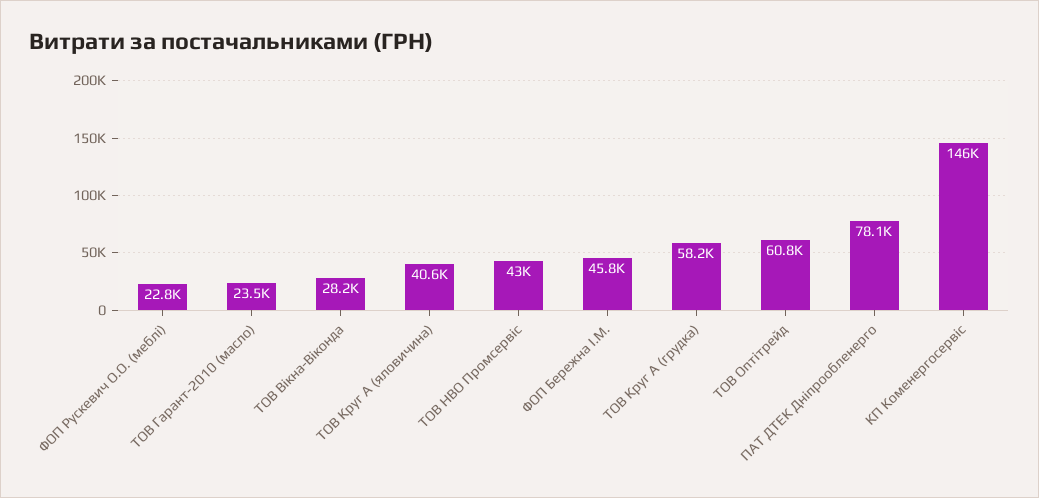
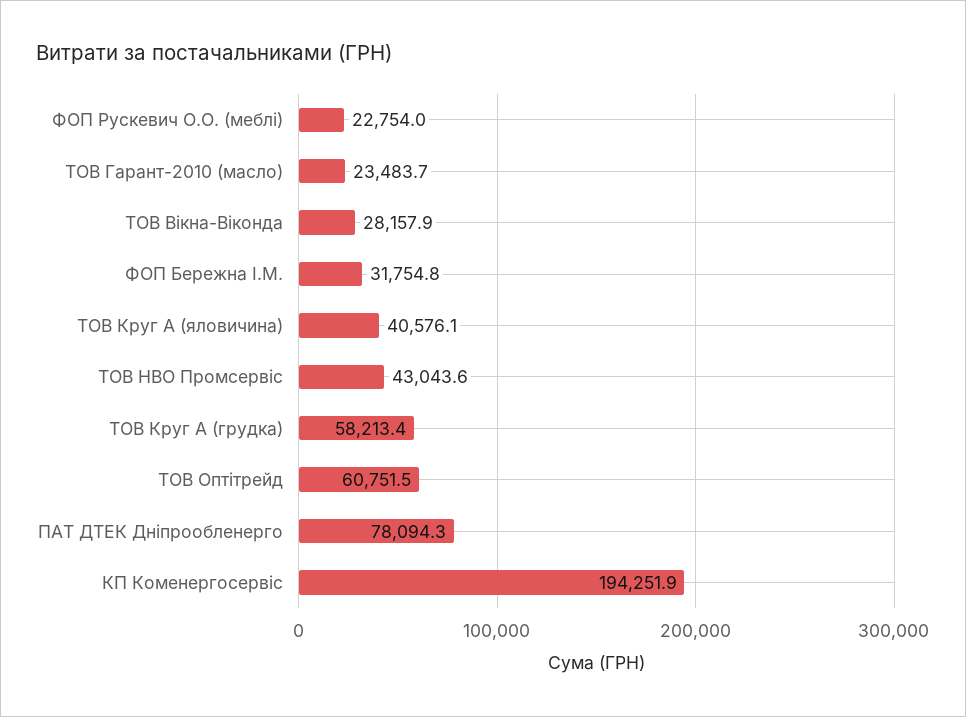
  {
    "ФОП Рускевич О.О. (меблі)": 22754,
    "ТОВ Гарант-2010 (масло)": 23483.7,
    "ТОВ Вікна-Віконда": 28157.9,
    "ТОВ Круг А (яловичина)": 40576.1,
    "ТОВ НВО Промсервіс": 43043.6,
-   "ФОП Бережна І.М.": 45800,
+   "ФОП Бережна І.М.": 31754.8,
    "ТОВ Круг А (грудка)": 58213.4,
    "ТОВ Оптітрейд": 60751.5,
    "ПАТ ДТЕК Дніпрообленерго": 78094.3,
-   "КП Коменергосервіс": 146000
+   "КП Коменергосервіс": 194251.9
  }

